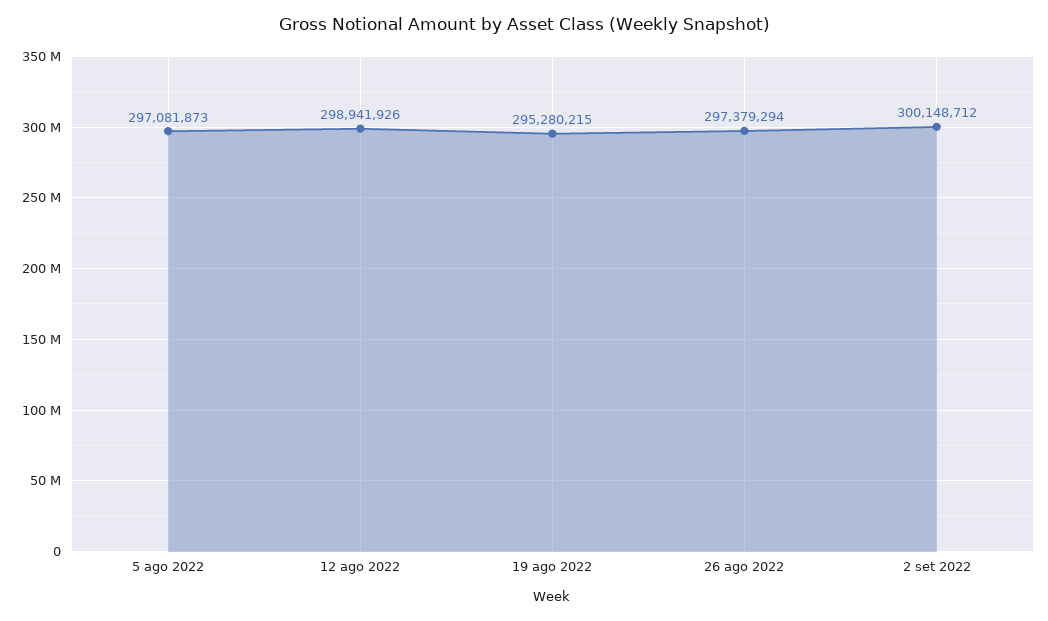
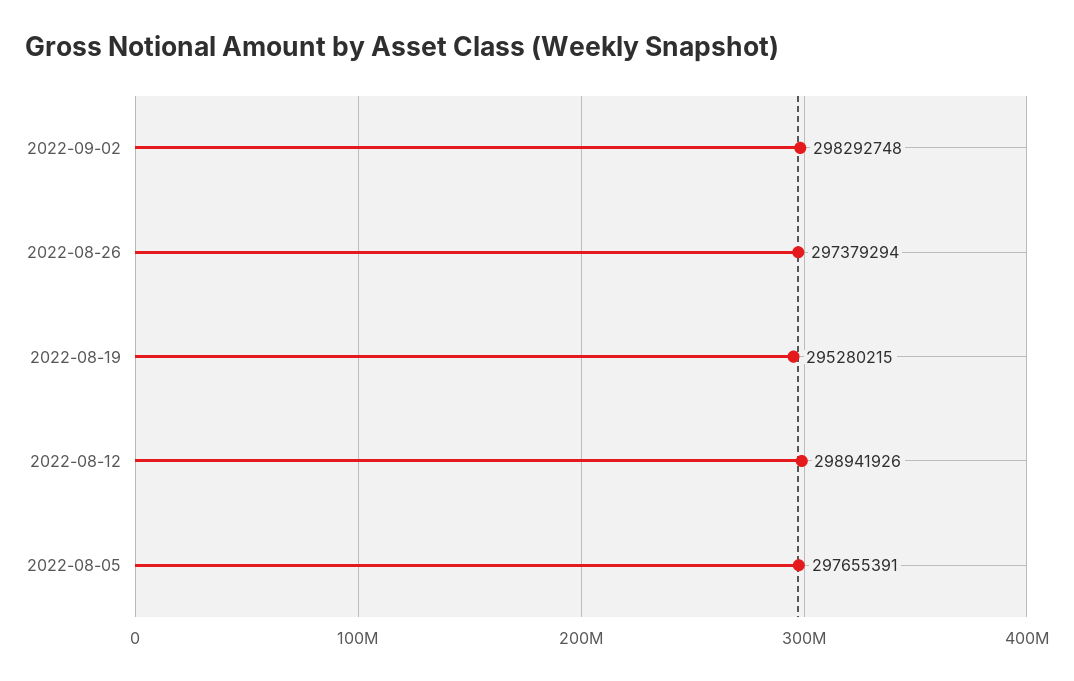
  {
-   "5 ago 2022": 297081873,
+   "5 ago 2022": 297655391,
    "12 ago 2022": 298941926,
    "19 ago 2022": 295280215,
    "26 ago 2022": 297379294,
-   "2 set 2022": 300148712
+   "2 set 2022": 298292748
  }

